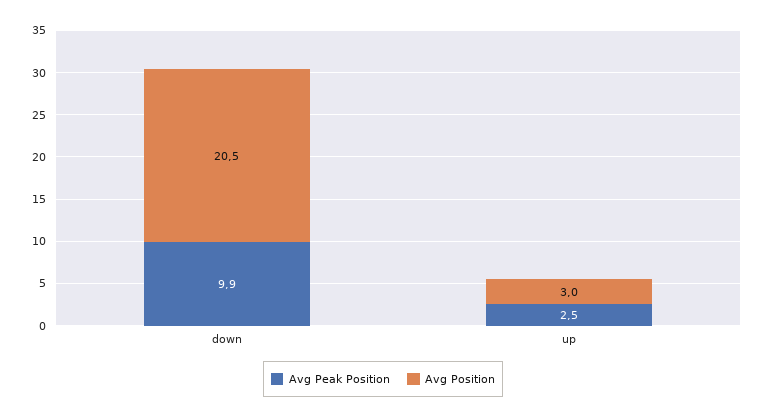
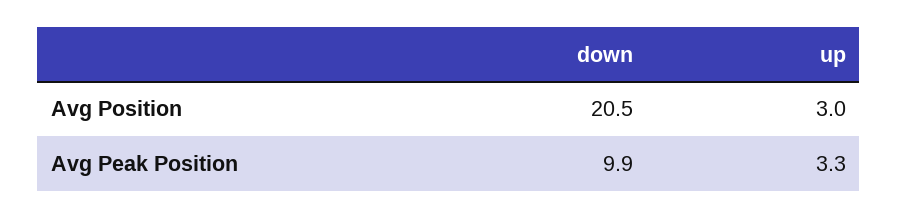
  {
    "Avg Peak Position": {
      "down": 9.9,
-     "up": 2.5
+     "up": 3.3
    },
    "Avg Position": {
      "down": 20.5,
      "up": 3
    }
  }

